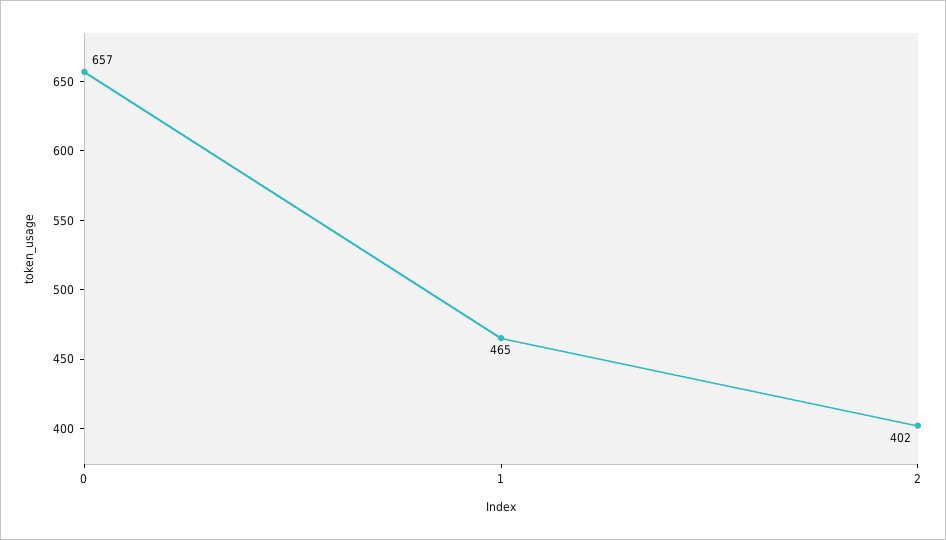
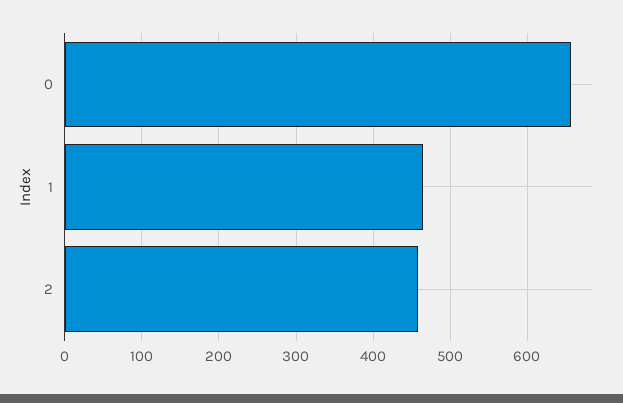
  {
    "0": 657,
    "1": 465,
-   "2": 402
+   "2": 460
  }

